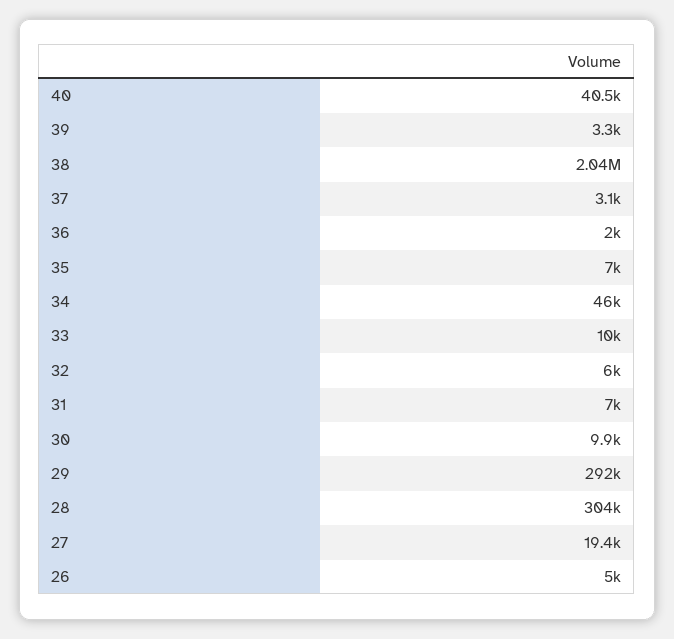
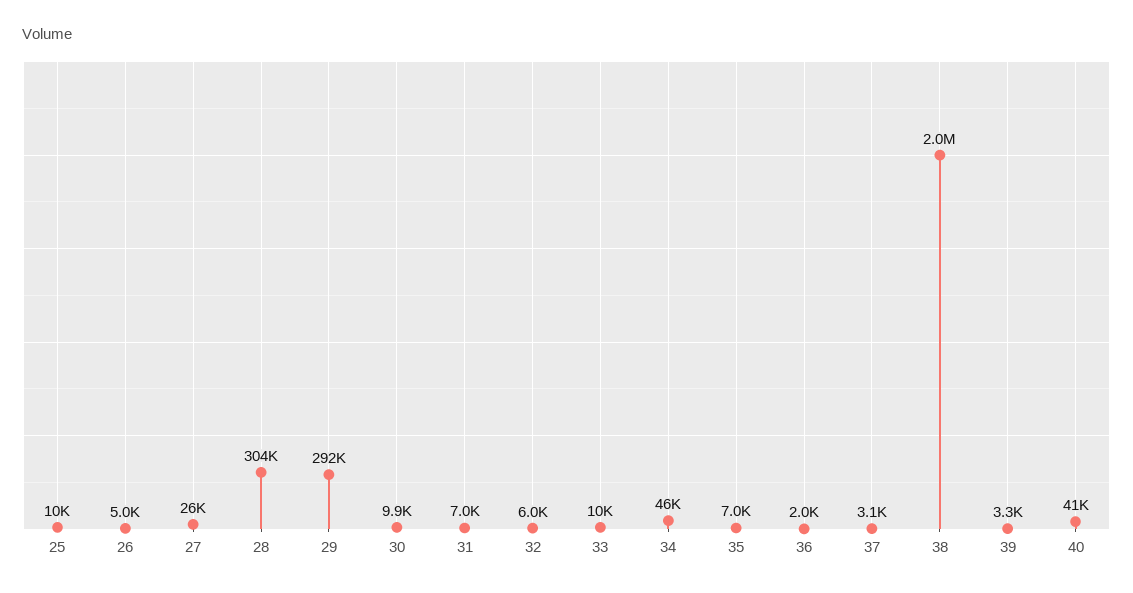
  {
    "40": 40500,
    "39": 3300,
    "38": 2040000,
    "37": 3100,
    "36": 2000,
    "35": 7000,
    "34": 46000,
    "33": 10000,
    "32": 6000,
    "31": 7000,
    "30": 9900,
    "29": 292000,
    "28": 304000,
-   "27": 19400,
+   "27": 26000,
-   "26": 5000
+   "26": 5000,
+   "25": 10000
  }

